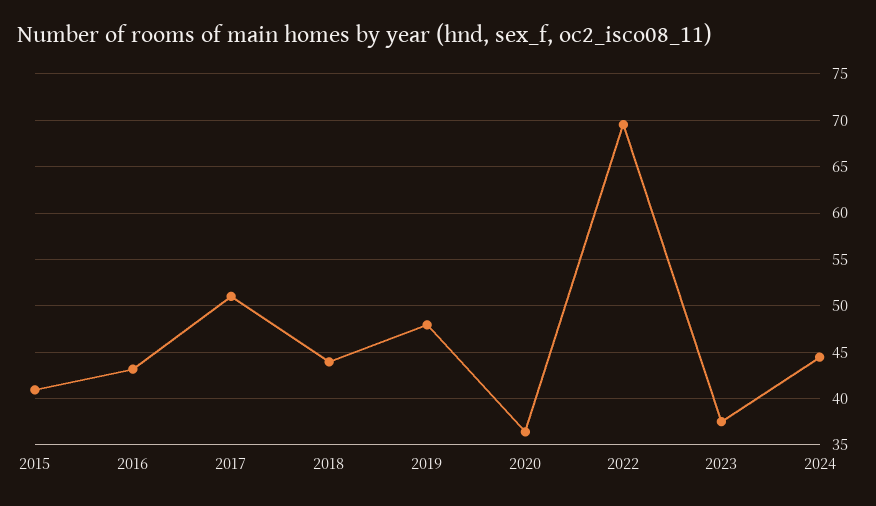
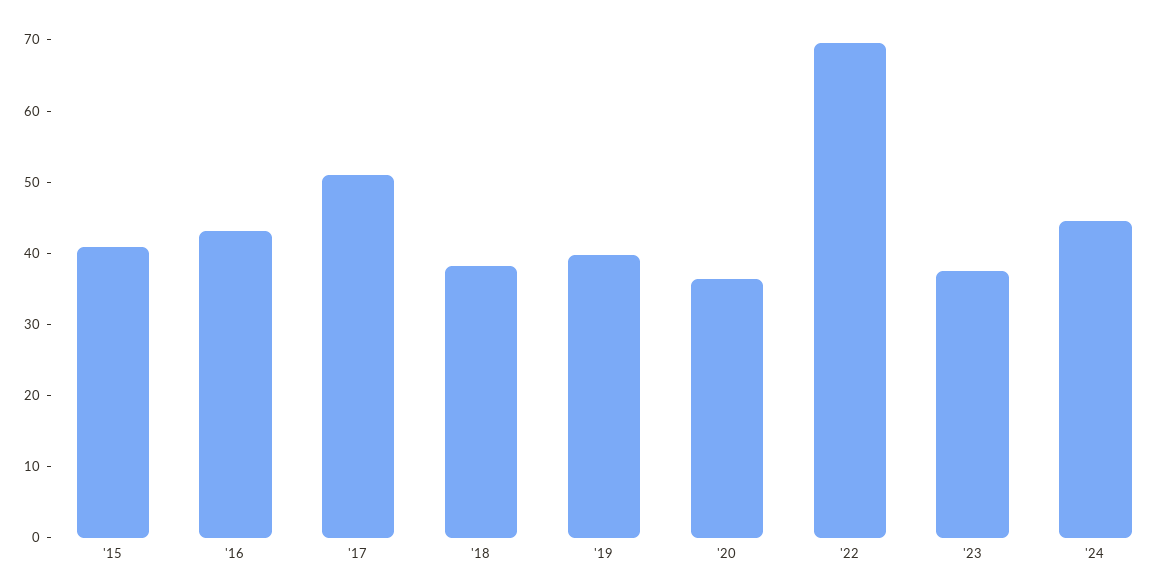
  {
    "2015": 41,
    "2016": 43,
    "2017": 51,
-   "2018": 44,
+   "2018": 38,
-   "2019": 48,
+   "2019": 40,
    "2020": 36,
    "2022": 70,
    "2023": 38,
    "2024": 44
  }

